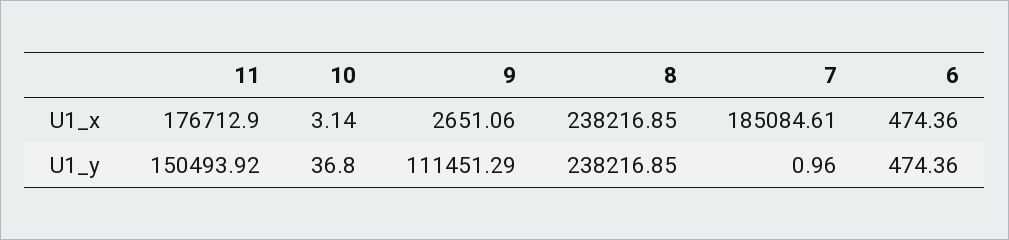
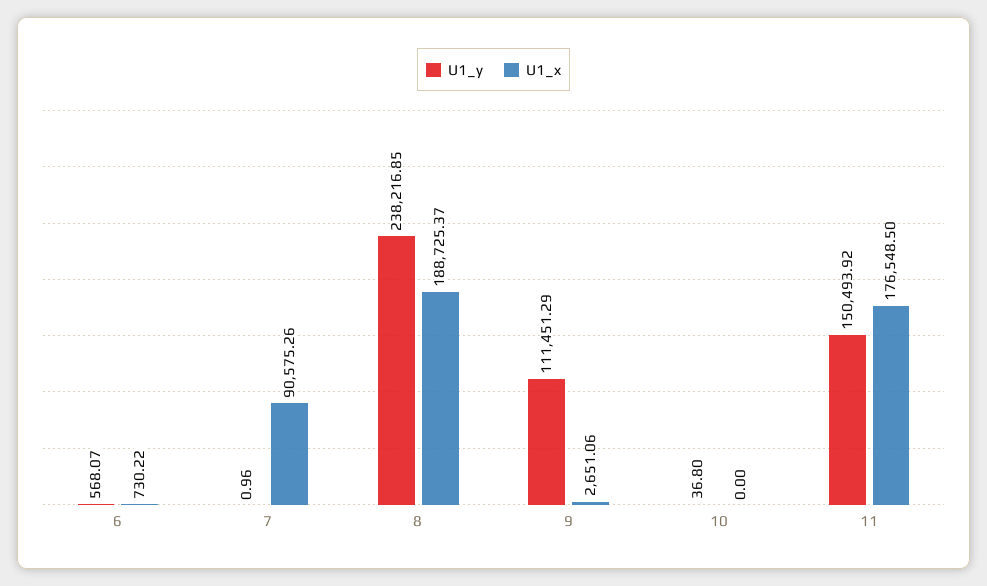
  {
    "U1_x": {
-     "11": 176712.9,
+     "11": 176548.5,
-     "10": 3.14,
+     "10": 0,
      "9": 2651.06,
-     "8": 238216.85,
+     "8": 188725.37,
-     "7": 185084.61,
+     "7": 90575.26,
-     "6": 474.36
+     "6": 730.22
    },
    "U1_y": {
      "11": 150493.92,
      "10": 36.8,
      "9": 111451.29,
      "8": 238216.85,
      "7": 0.96,
-     "6": 474.36
+     "6": 568.07
    }
  }

